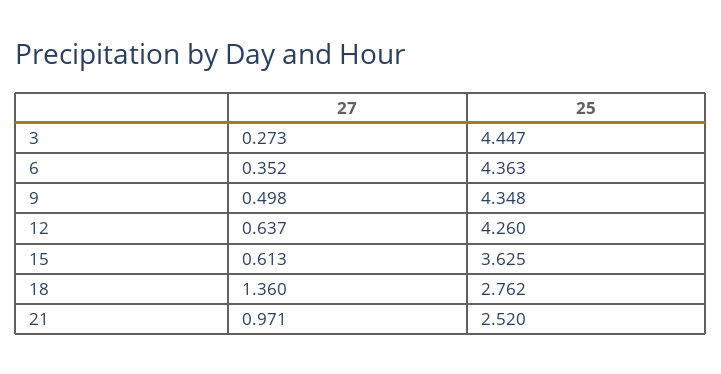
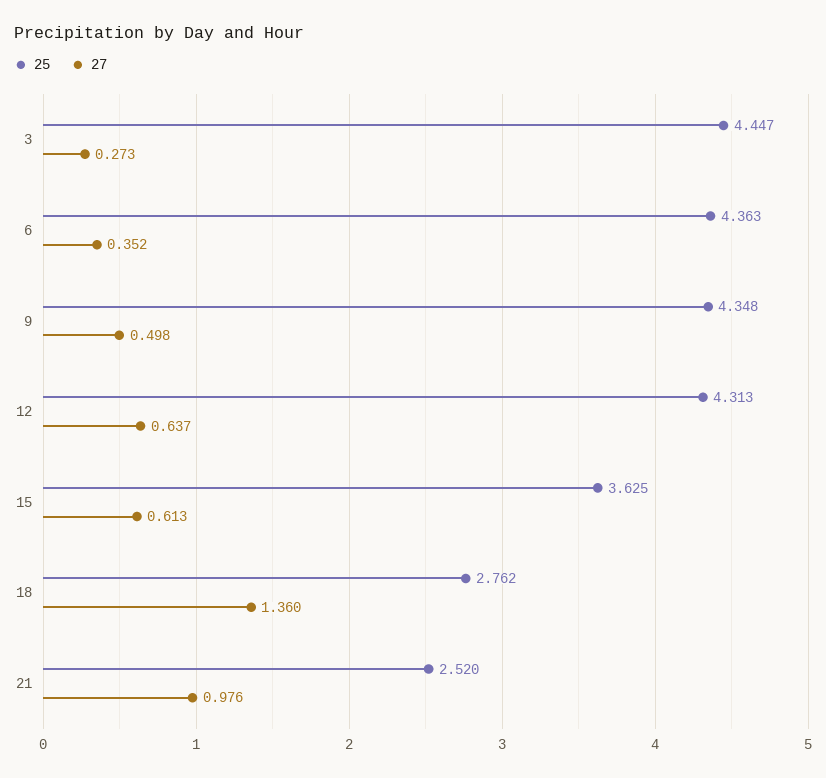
  {
    "27": {
      "3": 0.273,
      "6": 0.352,
      "9": 0.498,
      "12": 0.637,
      "15": 0.613,
      "18": 1.36,
-     "21": 0.971
+     "21": 0.976
    },
    "25": {
      "3": 4.447,
      "6": 4.363,
      "9": 4.348,
-     "12": 4.26,
+     "12": 4.313,
      "15": 3.625,
      "18": 2.762,
      "21": 2.52
    }
  }

